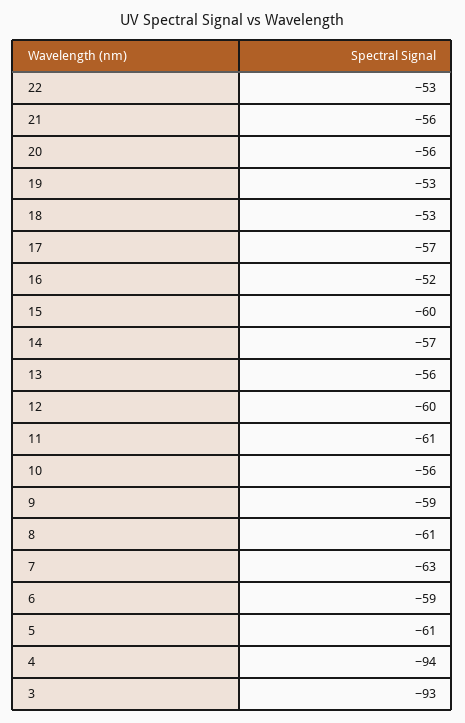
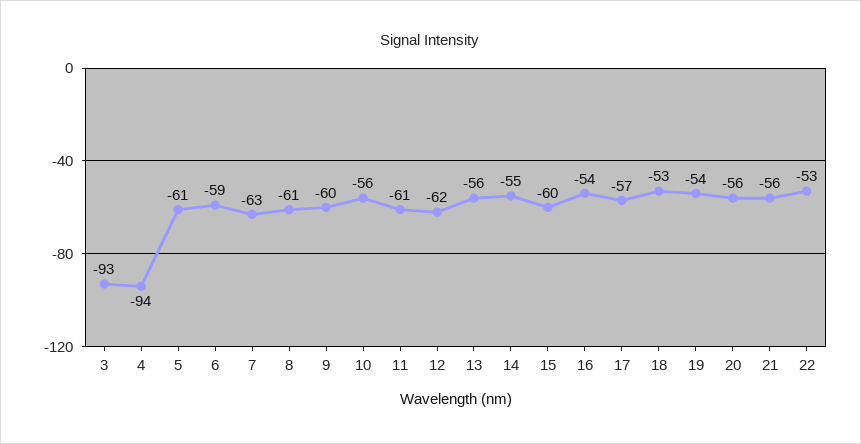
  {
    "22": -53,
    "21": -56,
    "20": -56,
-   "19": -53,
+   "19": -54,
    "18": -53,
    "17": -57,
-   "16": -52,
+   "16": -54,
    "15": -60,
-   "14": -57,
+   "14": -55,
    "13": -56,
-   "12": -60,
+   "12": -62,
    "11": -61,
    "10": -56,
-   "9": -59,
+   "9": -60,
    "8": -61,
    "7": -63,
    "6": -59,
    "5": -61,
    "4": -94,
    "3": -93
  }

